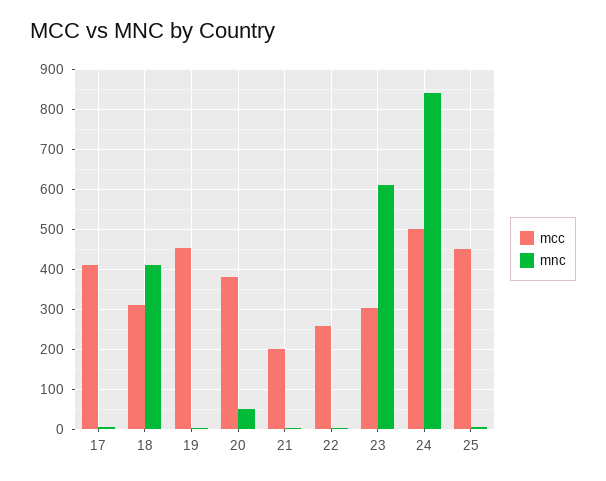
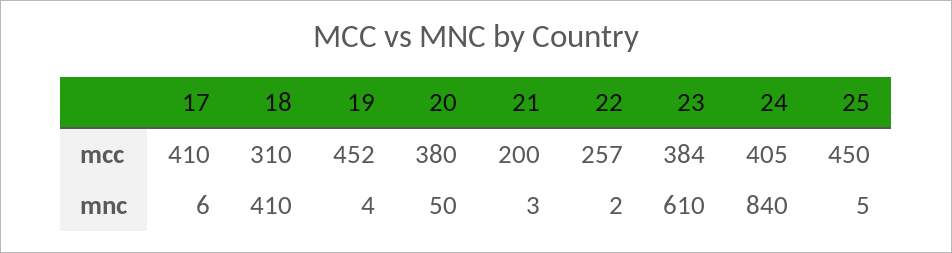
  {
    "mcc": {
      "17": 410,
      "18": 310,
      "19": 452,
      "20": 380,
      "21": 200,
      "22": 257,
-     "23": 300,
+     "23": 384,
-     "24": 500,
+     "24": 405,
      "25": 450
    },
    "mnc": {
      "17": 6,
      "18": 410,
      "19": 4,
      "20": 50,
      "21": 3,
      "22": 2,
      "23": 610,
      "24": 840,
      "25": 5
    }
  }

